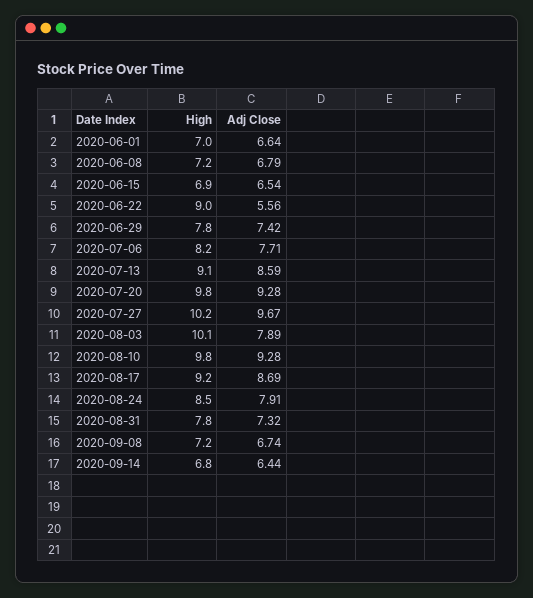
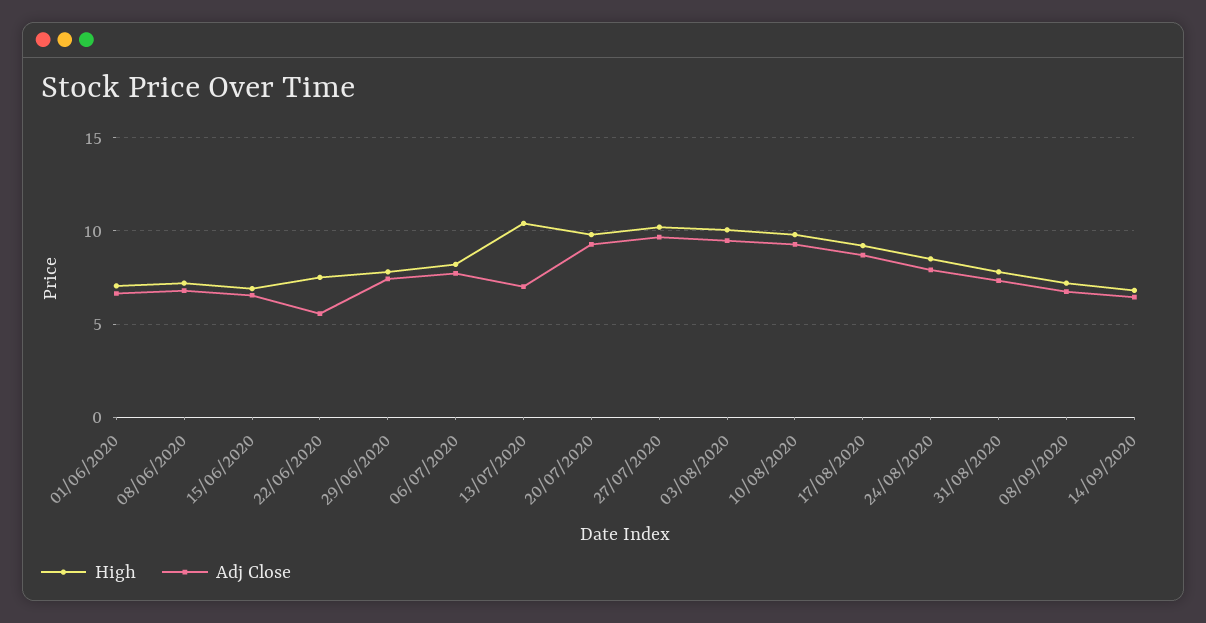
  {
    "High": {
      "2020-06-01": 7,
      "2020-06-08": 7.2,
      "2020-06-15": 6.9,
-     "2020-06-22": 9,
+     "2020-06-22": 7.5,
      "2020-06-29": 7.8,
      "2020-07-06": 8.2,
-     "2020-07-13": 9.1,
+     "2020-07-13": 10.5,
      "2020-07-20": 9.8,
      "2020-07-27": 10.2,
      "2020-08-03": 10.1,
      "2020-08-10": 9.8,
      "2020-08-17": 9.2,
      "2020-08-24": 8.5,
      "2020-08-31": 7.8,
      "2020-09-08": 7.2,
      "2020-09-14": 6.8
    },
    "Adj Close": {
      "2020-06-01": 6.64,
      "2020-06-08": 6.79,
      "2020-06-15": 6.54,
      "2020-06-22": 5.56,
      "2020-06-29": 7.42,
      "2020-07-06": 7.71,
-     "2020-07-13": 8.59,
+     "2020-07-13": 7,
      "2020-07-20": 9.28,
      "2020-07-27": 9.67,
-     "2020-08-03": 7.89,
+     "2020-08-03": 9.5,
      "2020-08-10": 9.28,
      "2020-08-17": 8.69,
      "2020-08-24": 7.91,
      "2020-08-31": 7.32,
      "2020-09-08": 6.74,
      "2020-09-14": 6.44
    }
  }

